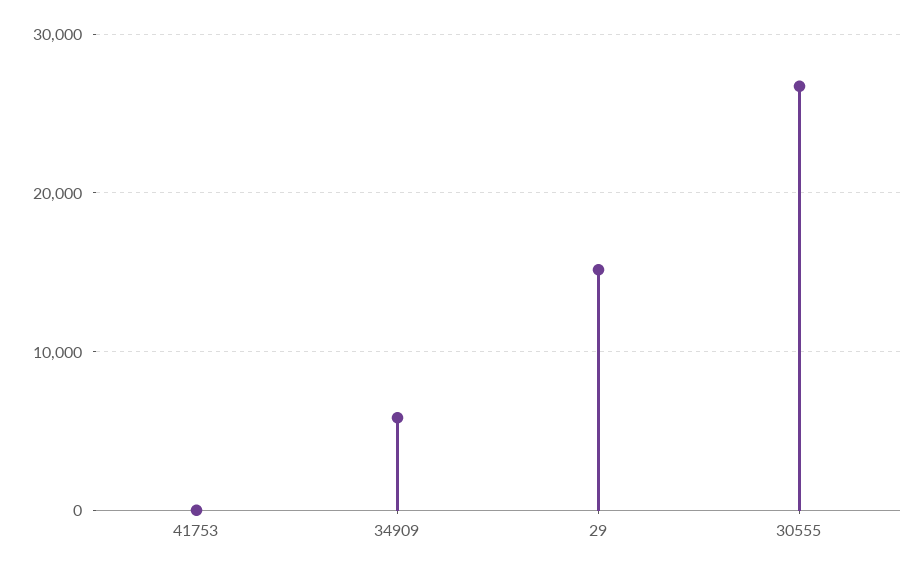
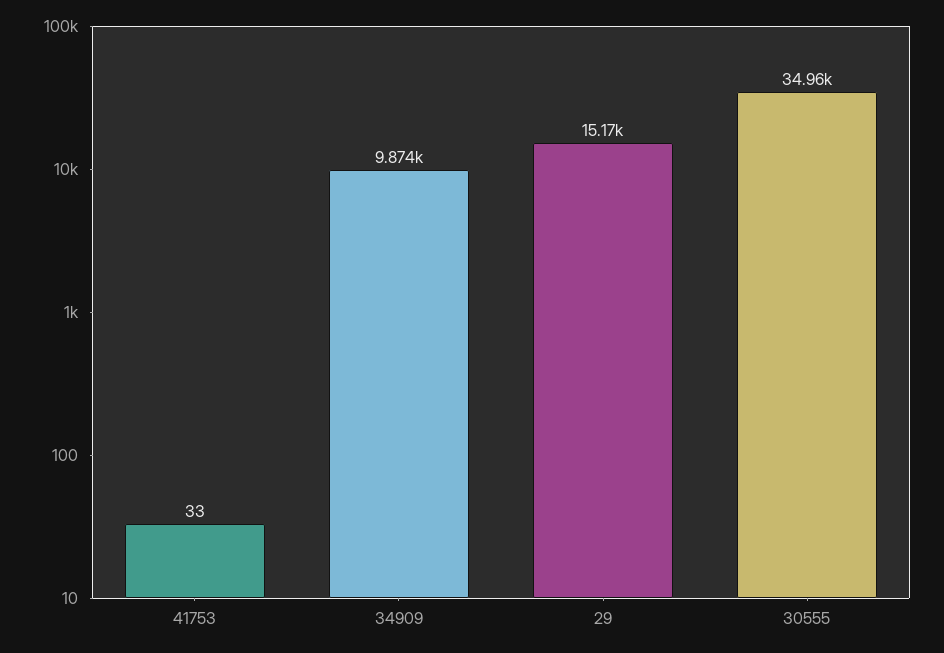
  {
    "41753": 33,
-   "34909": 6000,
+   "34909": 9874,
    "29": 15170,
-   "30555": 27000
+   "30555": 34960
  }

